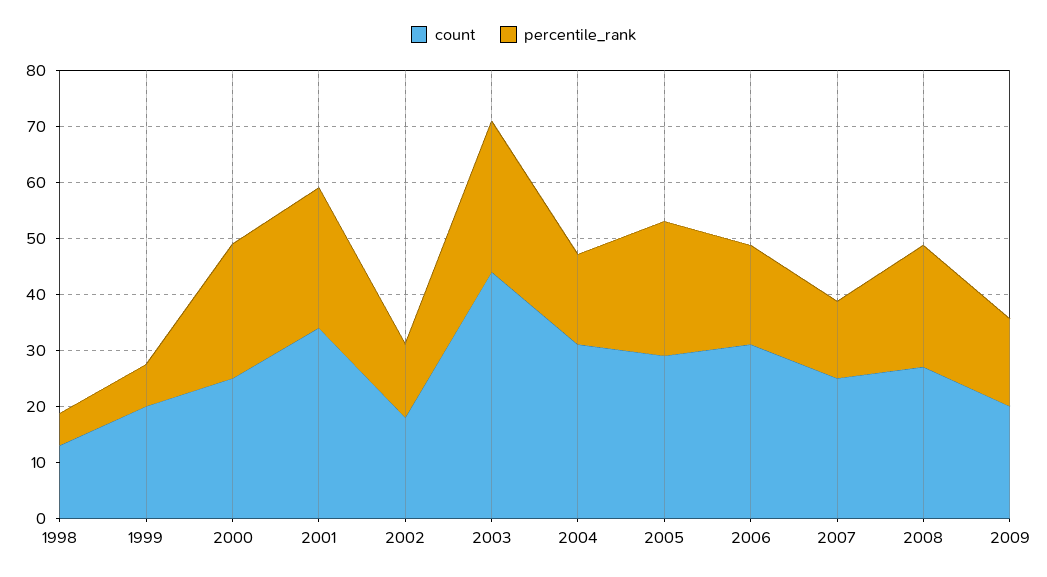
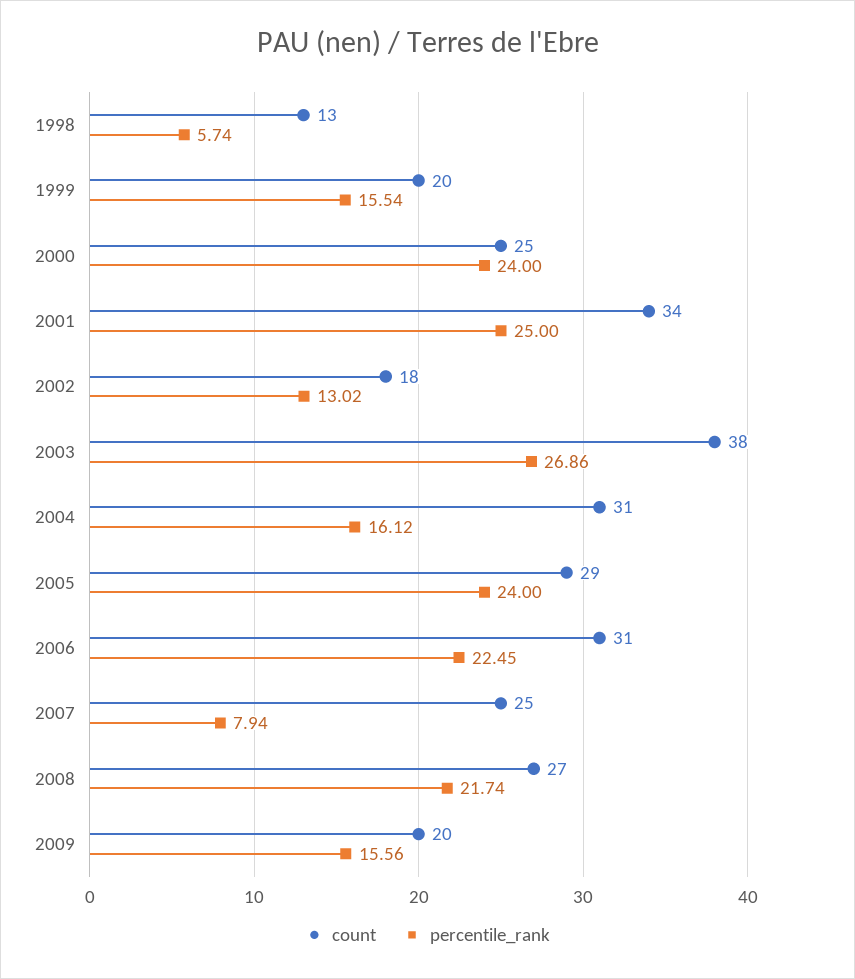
  {
    "count": {
      "1998": 13,
      "1999": 20,
      "2000": 25,
      "2001": 34,
      "2002": 18,
-     "2003": 44,
+     "2003": 38,
      "2004": 31,
      "2005": 29,
      "2006": 31,
      "2007": 25,
      "2008": 27,
      "2009": 20
    },
    "percentile_rank": {
      "1998": 5.74,
-     "1999": 8,
+     "1999": 15.54,
      "2000": 24,
      "2001": 25,
      "2002": 13.02,
      "2003": 26.86,
      "2004": 16.12,
      "2005": 24,
-     "2006": 18,
+     "2006": 22.45,
-     "2007": 14,
+     "2007": 7.94,
      "2008": 21.74,
      "2009": 15.56
    }
  }

